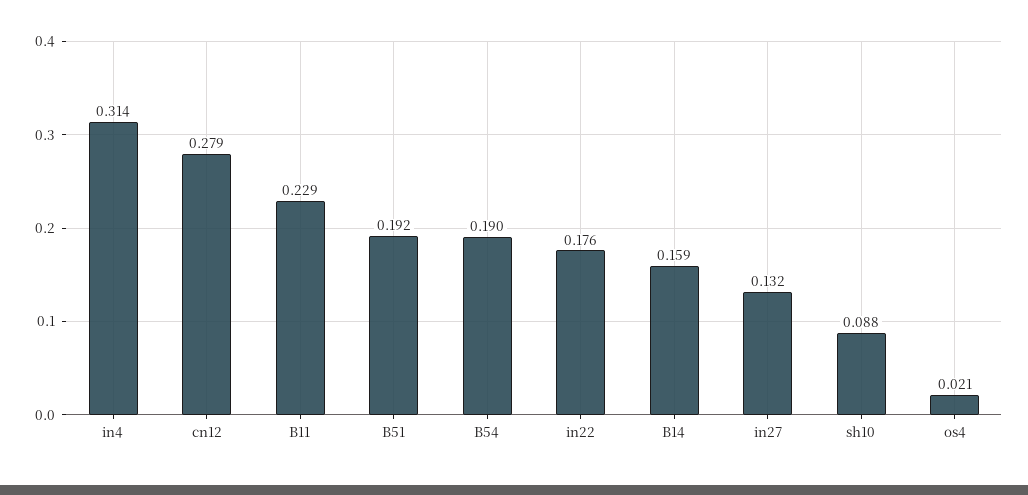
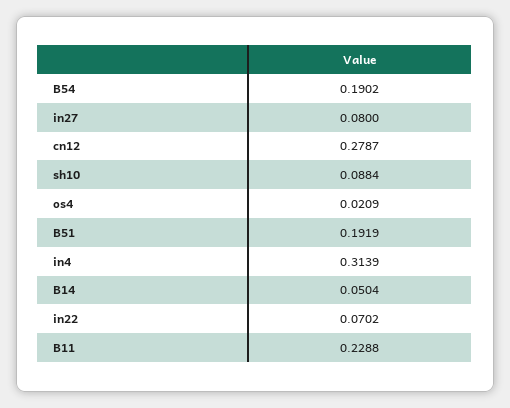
  {
    "in4": 0.3139,
    "cn12": 0.2787,
    "B11": 0.2288,
    "B51": 0.1919,
    "B54": 0.1902,
-   "in22": 0.176,
+   "in22": 0.0702,
-   "B14": 0.159,
+   "B14": 0.0504,
-   "in27": 0.132,
+   "in27": 0.08,
    "sh10": 0.0884,
    "os4": 0.0209
  }

